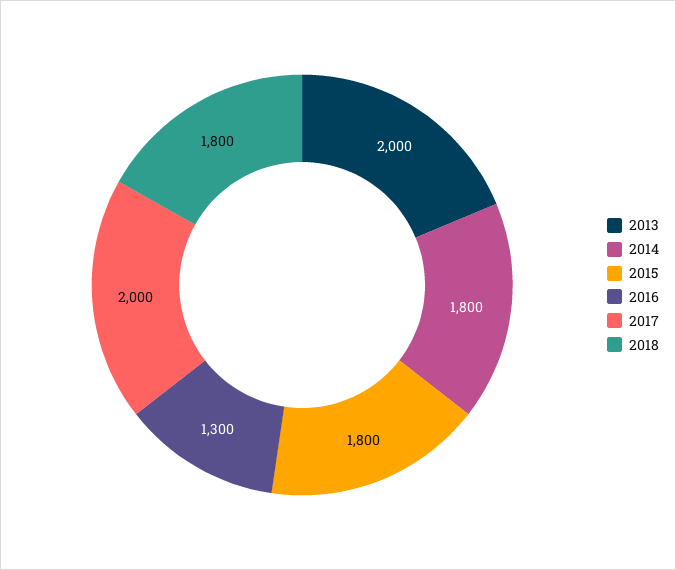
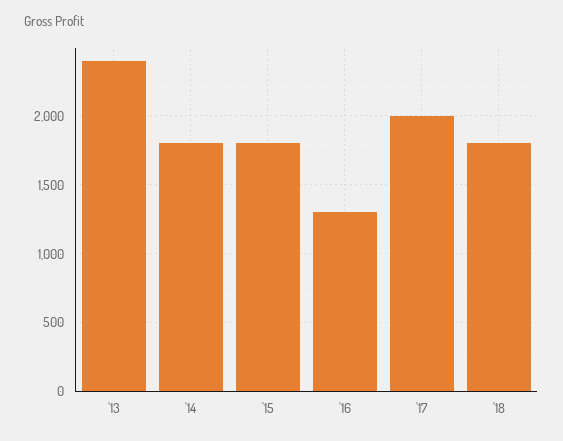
  {
-   "2013": 2000,
+   "2013": 2400,
    "2014": 1800,
    "2015": 1800,
    "2016": 1300,
    "2017": 2000,
    "2018": 1800
  }

